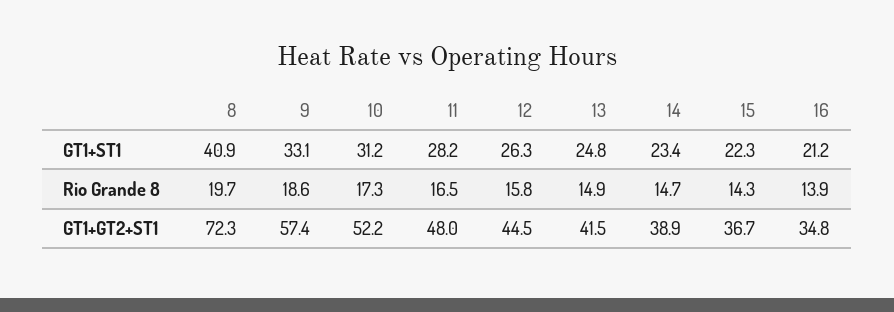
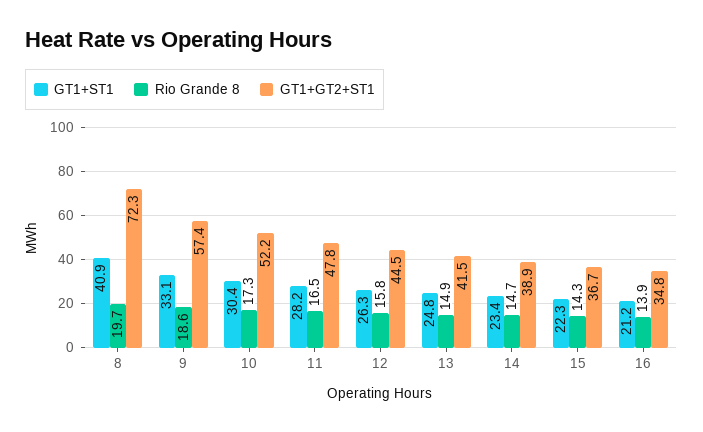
  {
    "GT1+ST1": {
      "8": 40.9,
      "9": 33.1,
-     "10": 31.2,
+     "10": 30.4,
      "11": 28.2,
      "12": 26.3,
      "13": 24.8,
      "14": 23.4,
      "15": 22.3,
      "16": 21.2
    },
    "Rio Grande 8": {
      "8": 19.7,
      "9": 18.6,
      "10": 17.3,
      "11": 16.5,
      "12": 15.8,
      "13": 14.9,
      "14": 14.7,
      "15": 14.3,
      "16": 13.9
    },
    "GT1+GT2+ST1": {
      "8": 72.3,
      "9": 57.4,
      "10": 52.2,
-     "11": 48,
+     "11": 47.8,
      "12": 44.5,
      "13": 41.5,
      "14": 38.9,
      "15": 36.7,
      "16": 34.8
    }
  }

